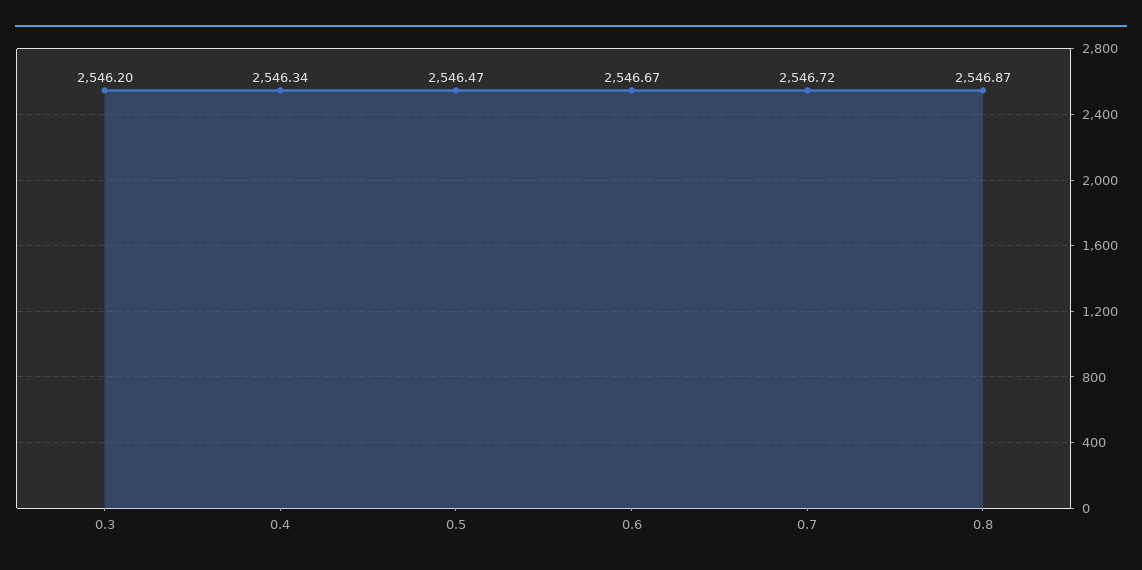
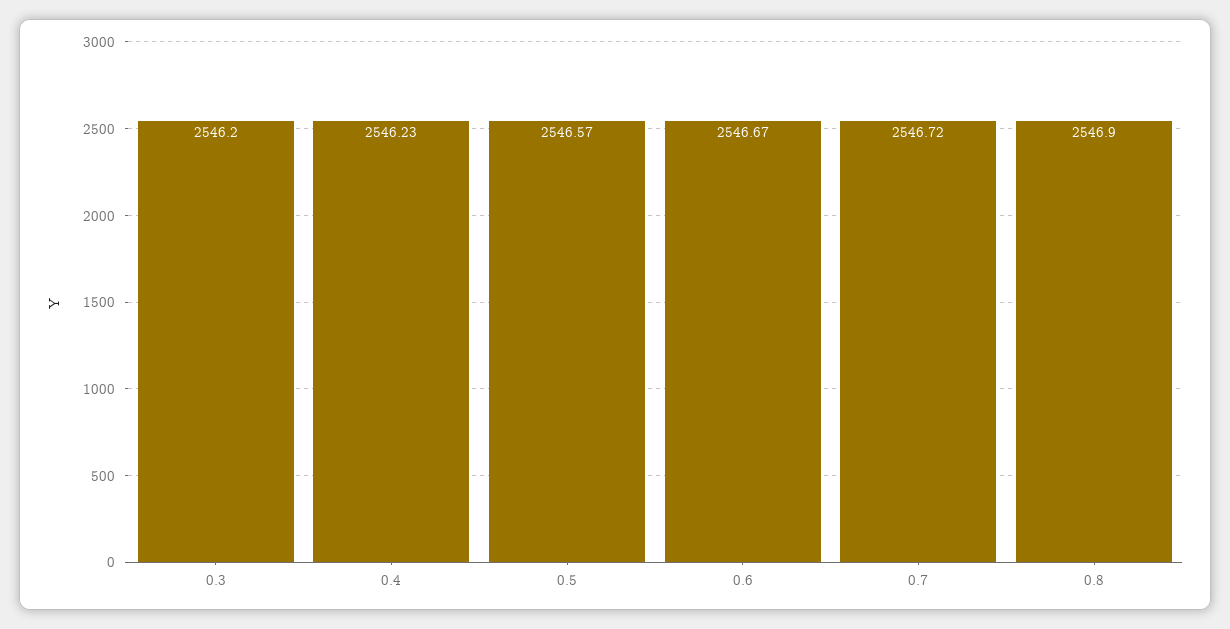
  {
    "0.3": 2546.2,
-   "0.4": 2546.34,
+   "0.4": 2546.23,
-   "0.5": 2546.47,
+   "0.5": 2546.57,
    "0.6": 2546.67,
    "0.7": 2546.72,
-   "0.8": 2546.87
+   "0.8": 2546.9
  }

